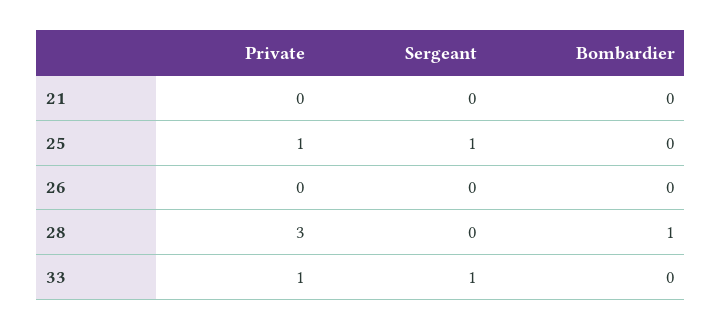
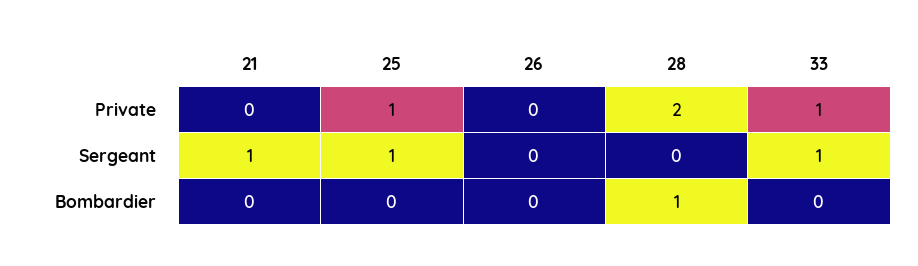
  {
    "Private": {
      "21": 0,
      "25": 1,
      "26": 0,
-     "28": 3,
+     "28": 2,
      "33": 1
    },
    "Sergeant": {
-     "21": 0,
+     "21": 1,
      "25": 1,
      "26": 0,
      "28": 0,
      "33": 1
    },
    "Bombardier": {
      "21": 0,
      "25": 0,
      "26": 0,
      "28": 1,
      "33": 0
    }
  }

